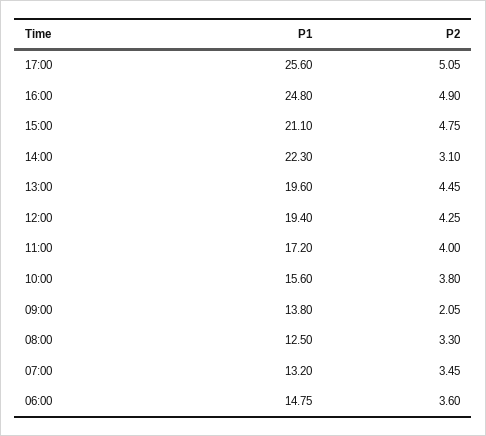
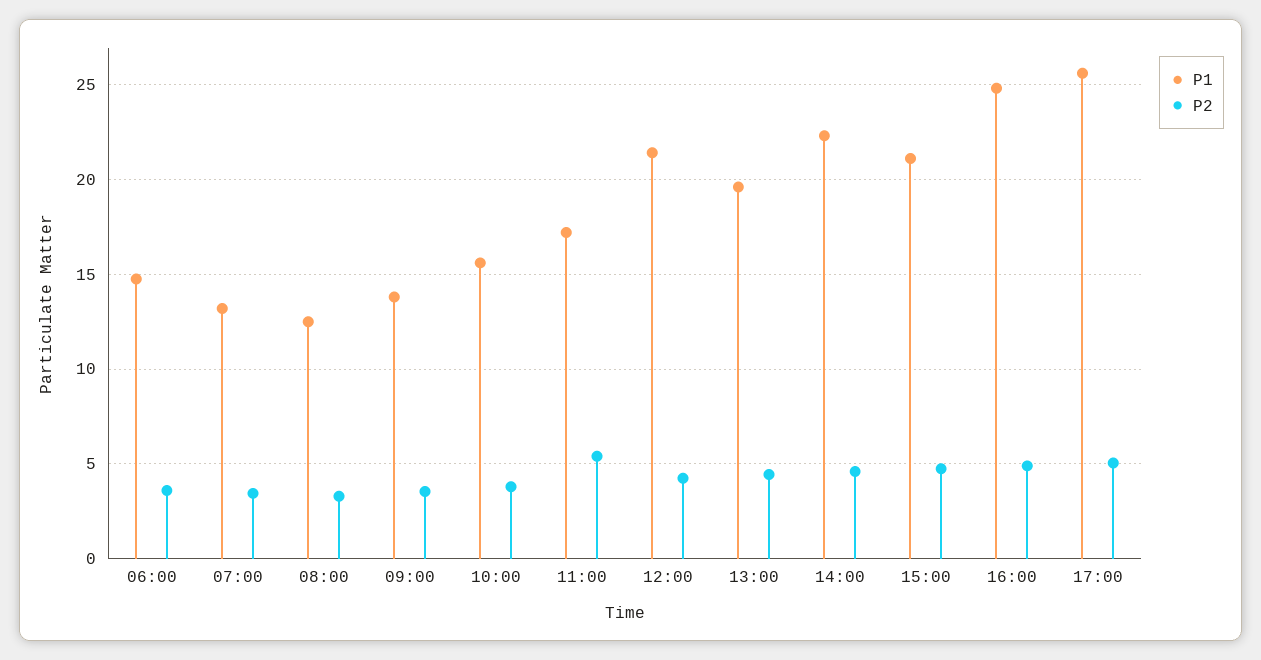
  {
    "P1": {
      "17:00": 25.6,
      "16:00": 24.8,
      "15:00": 21.1,
      "14:00": 22.3,
      "13:00": 19.6,
-     "12:00": 19.4,
+     "12:00": 21.5,
      "11:00": 17.2,
      "10:00": 15.6,
      "09:00": 13.8,
      "08:00": 12.5,
      "07:00": 13.2,
      "06:00": 14.75
    },
    "P2": {
      "17:00": 5.05,
      "16:00": 4.9,
      "15:00": 4.75,
-     "14:00": 3.1,
+     "14:00": 4.5,
      "13:00": 4.45,
      "12:00": 4.25,
-     "11:00": 4,
+     "11:00": 5.5,
      "10:00": 3.8,
-     "09:00": 2.05,
+     "09:00": 3.5,
      "08:00": 3.3,
      "07:00": 3.45,
      "06:00": 3.6
    }
  }

